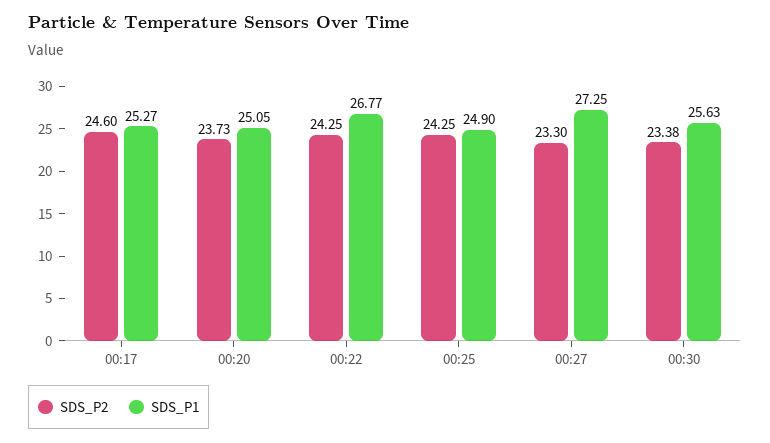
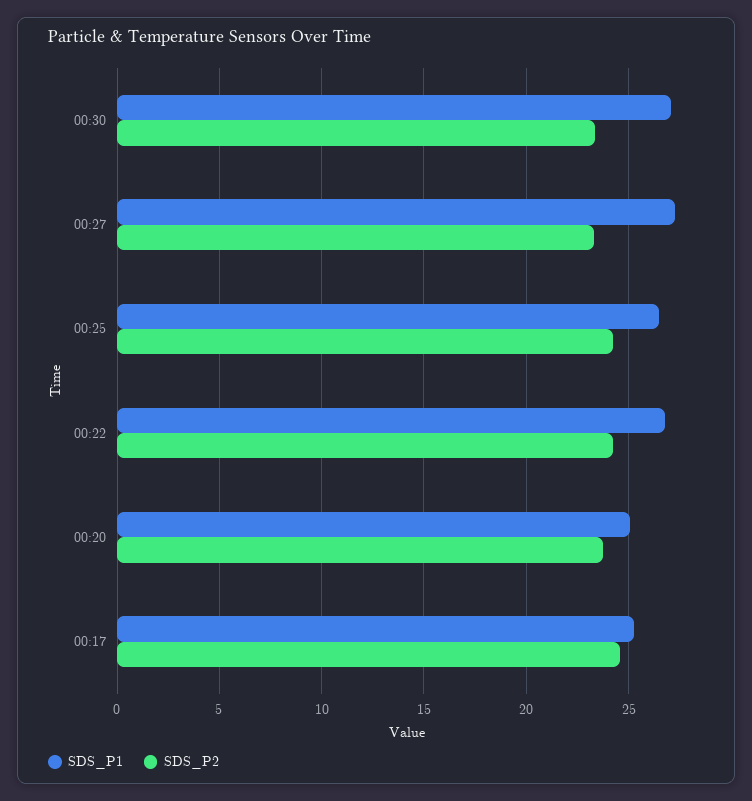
  {
    "SDS_P2": {
      "00:17": 24.6,
      "00:20": 23.73,
      "00:22": 24.25,
      "00:25": 24.25,
      "00:27": 23.3,
      "00:30": 23.38
    },
    "SDS_P1": {
      "00:17": 25.27,
      "00:20": 25.05,
      "00:22": 26.77,
-     "00:25": 24.9,
+     "00:25": 26.5,
      "00:27": 27.25,
-     "00:30": 25.63
+     "00:30": 27
    }
  }

